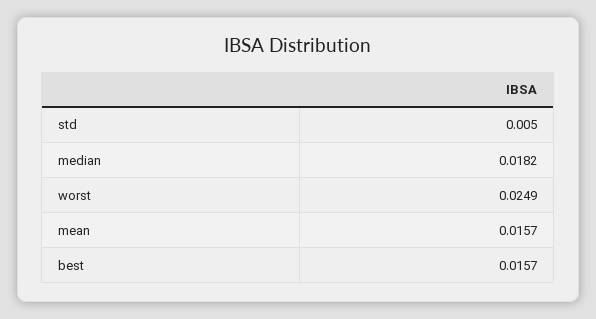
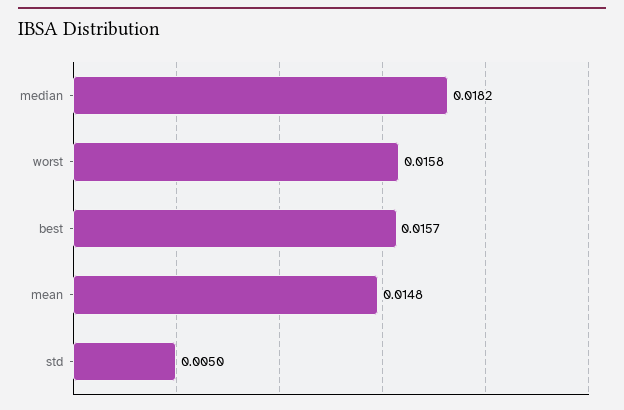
  {
    "std": 0.005,
    "median": 0.0182,
-   "worst": 0.0249,
+   "worst": 0.0158,
-   "mean": 0.0157,
+   "mean": 0.0148,
    "best": 0.0157
  }

